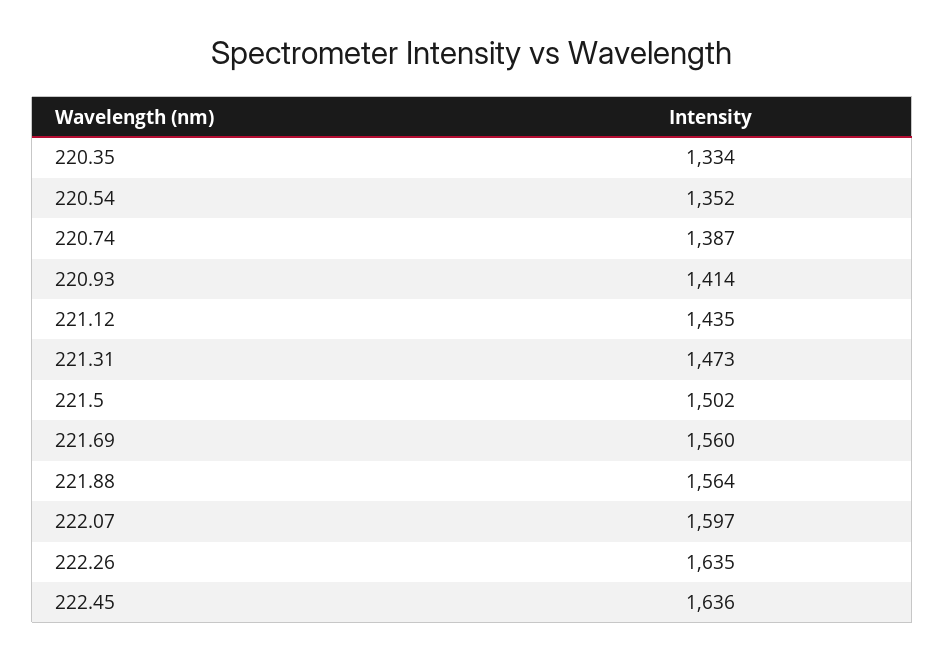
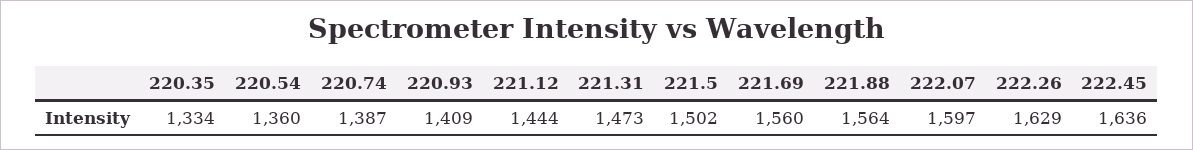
  {
    "220.35": 1334,
-   "220.54": 1352,
+   "220.54": 1360,
    "220.74": 1387,
-   "220.93": 1414,
+   "220.93": 1409,
-   "221.12": 1435,
+   "221.12": 1444,
    "221.31": 1473,
    "221.5": 1502,
    "221.69": 1560,
    "221.88": 1564,
    "222.07": 1597,
-   "222.26": 1635,
+   "222.26": 1629,
    "222.45": 1636
  }

